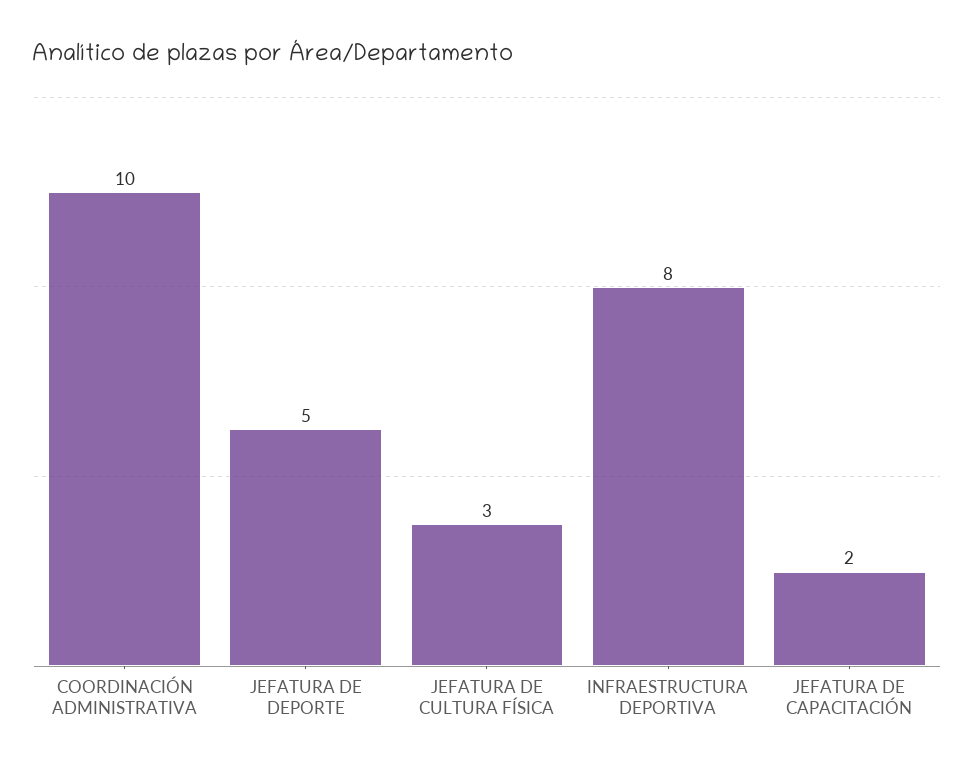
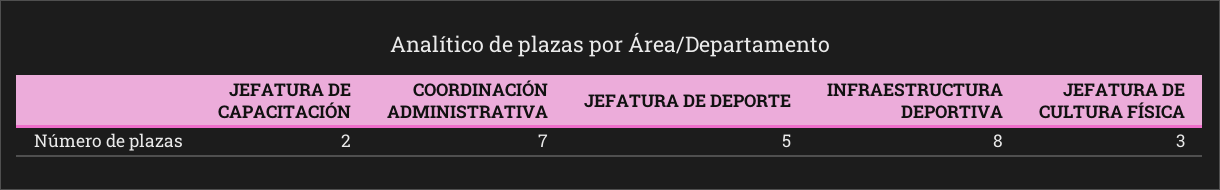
  {
-   "COORDINACIÓN ADMINISTRATIVA": 10,
+   "COORDINACIÓN ADMINISTRATIVA": 7,
    "JEFATURA DE DEPORTE": 5,
    "JEFATURA DE CULTURA FÍSICA": 3,
    "INFRAESTRUCTURA DEPORTIVA": 8,
    "JEFATURA DE CAPACITACIÓN": 2
  }

